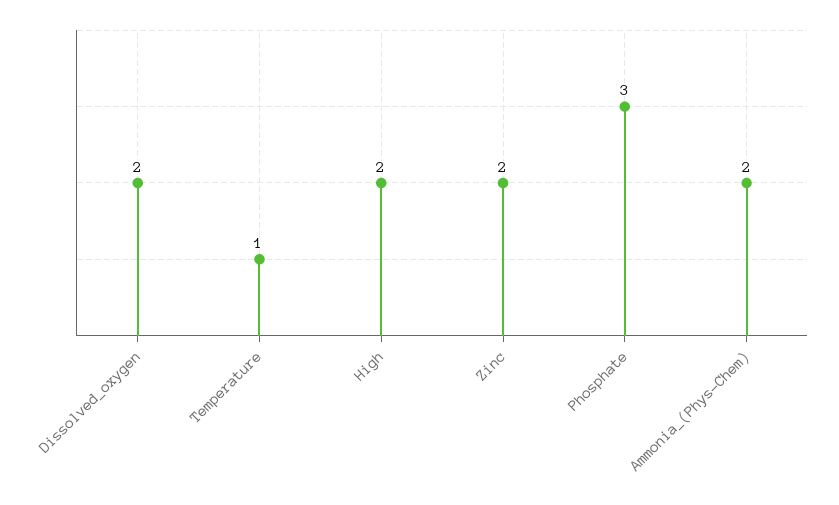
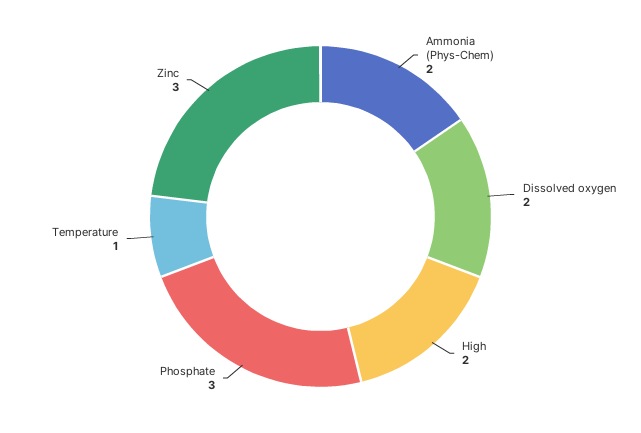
  {
    "Dissolved_oxygen": 2,
    "Temperature": 1,
    "High": 2,
-   "Zinc": 2,
+   "Zinc": 3,
    "Phosphate": 3,
    "Ammonia_(Phys-Chem)": 2
  }

